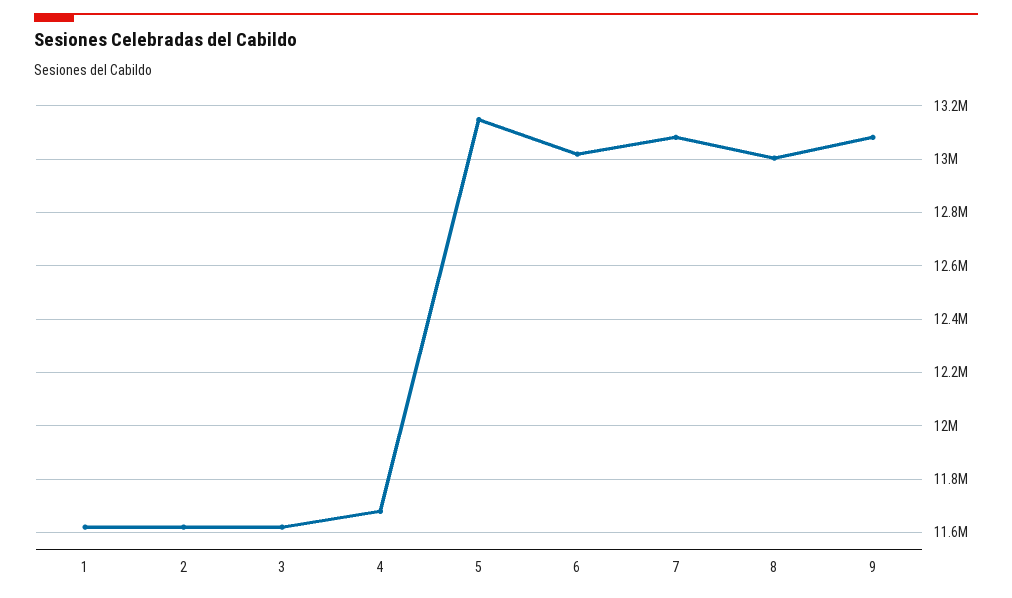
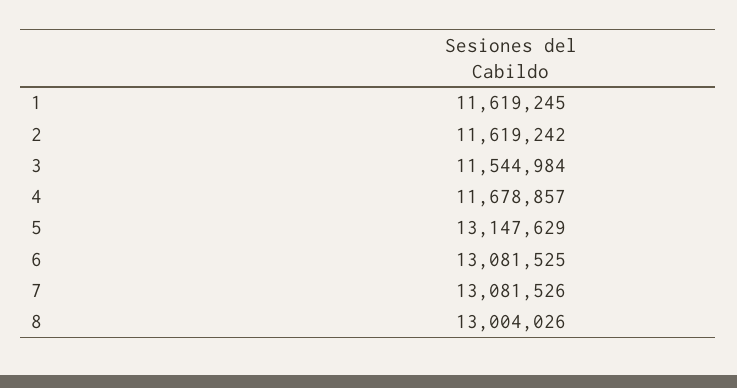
  {
    "1": 11619245,
    "2": 11619242,
-   "3": 11625000,
+   "3": 11544984,
    "4": 11678857,
    "5": 13147629,
-   "6": 13025000,
+   "6": 13081525,
    "7": 13081526,
-   "8": 13004026,
+   "8": 13004026
-   "9": 13075000
  }

